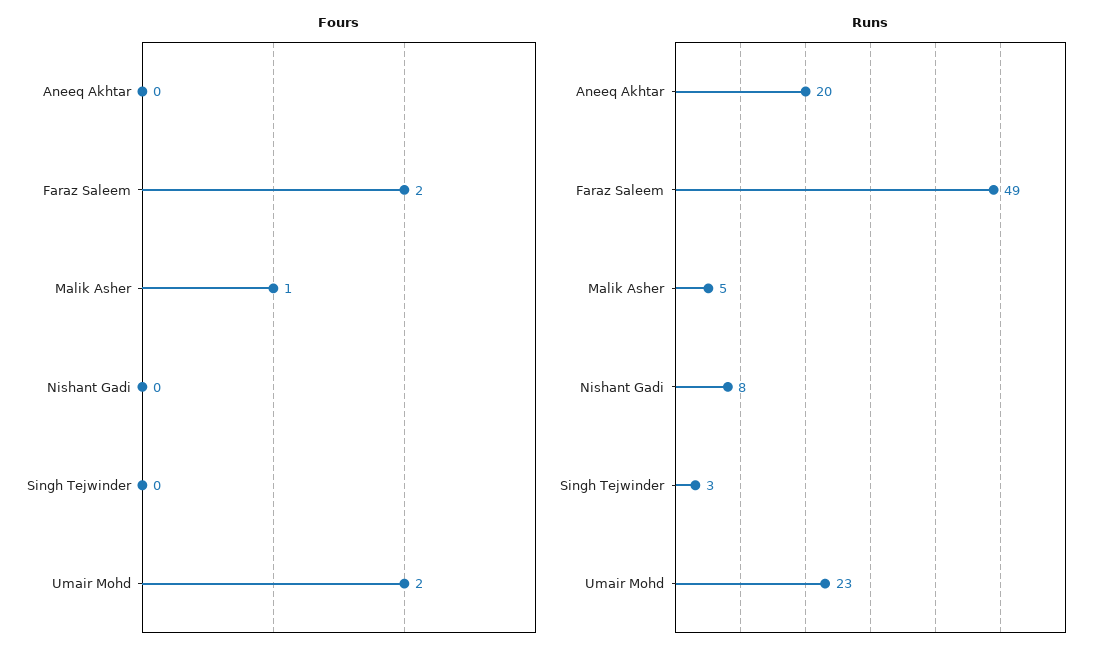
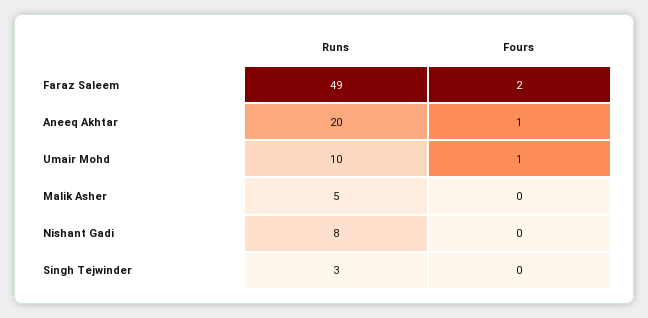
  {
    "Fours": {
-     "Aneeq Akhtar": 0,
+     "Aneeq Akhtar": 1,
      "Faraz Saleem": 2,
-     "Malik Asher": 1,
+     "Malik Asher": 0,
      "Nishant Gadi": 0,
      "Singh Tejwinder": 0,
-     "Umair Mohd": 2
+     "Umair Mohd": 1
    },
    "Runs": {
      "Aneeq Akhtar": 20,
      "Faraz Saleem": 49,
      "Malik Asher": 5,
      "Nishant Gadi": 8,
      "Singh Tejwinder": 3,
-     "Umair Mohd": 23
+     "Umair Mohd": 10
    }
  }

